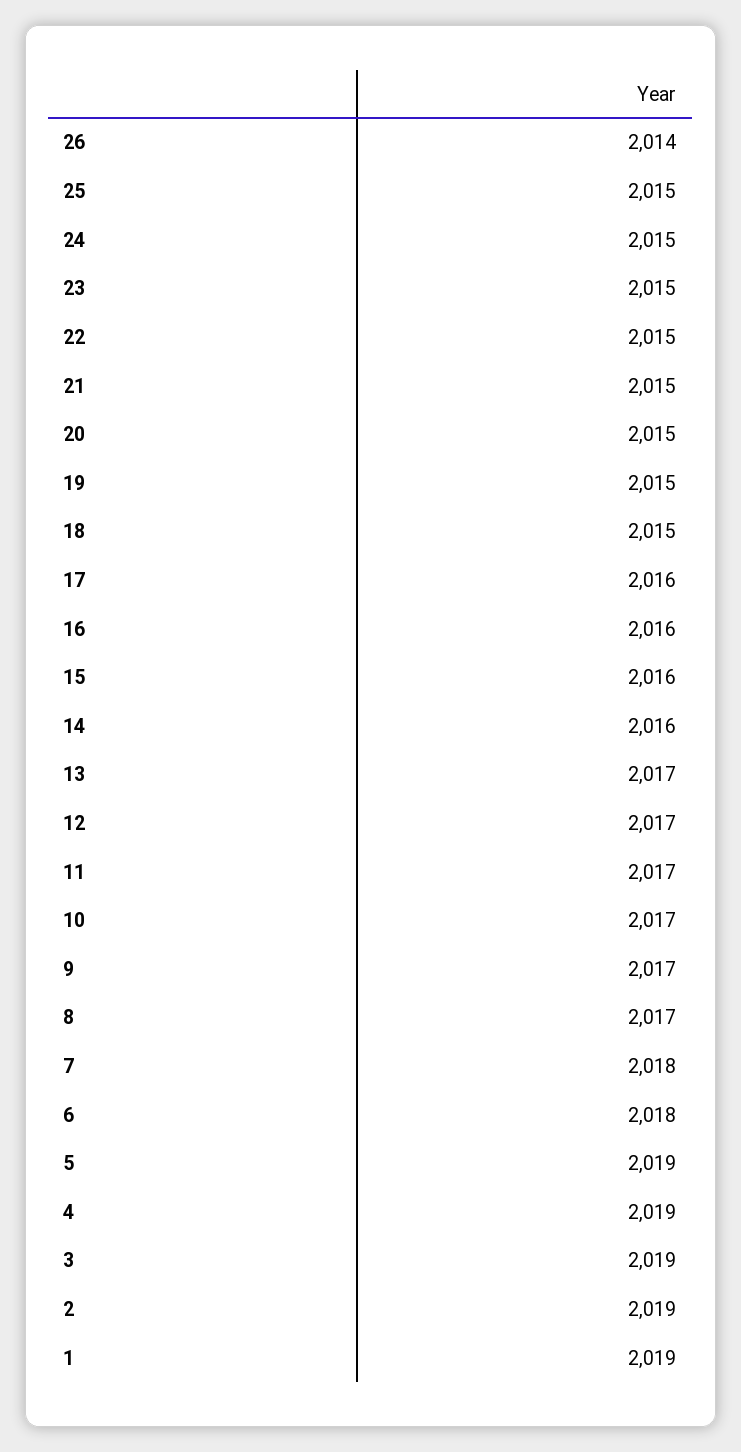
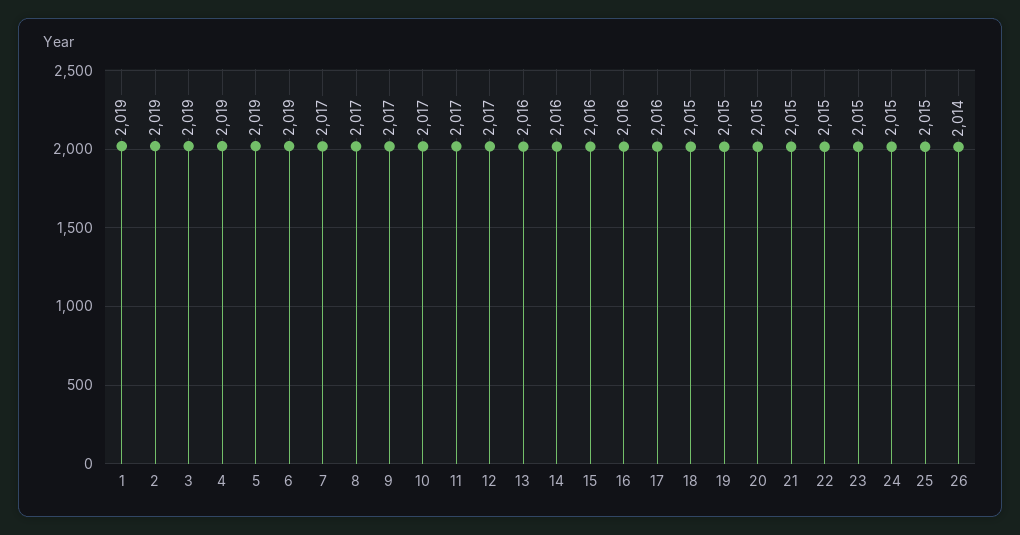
  {
    "26": 2014,
    "25": 2015,
    "24": 2015,
    "23": 2015,
    "22": 2015,
    "21": 2015,
    "20": 2015,
    "19": 2015,
    "18": 2015,
    "17": 2016,
    "16": 2016,
    "15": 2016,
    "14": 2016,
-   "13": 2017,
+   "13": 2016,
    "12": 2017,
    "11": 2017,
    "10": 2017,
    "9": 2017,
    "8": 2017,
-   "7": 2018,
+   "7": 2017,
-   "6": 2018,
+   "6": 2019,
    "5": 2019,
    "4": 2019,
    "3": 2019,
    "2": 2019,
    "1": 2019
  }

